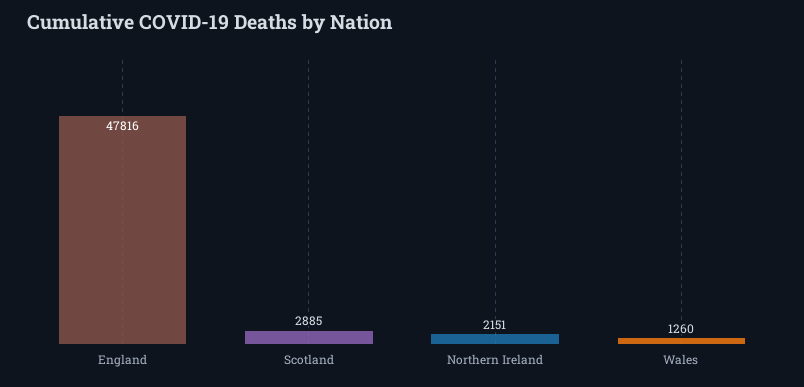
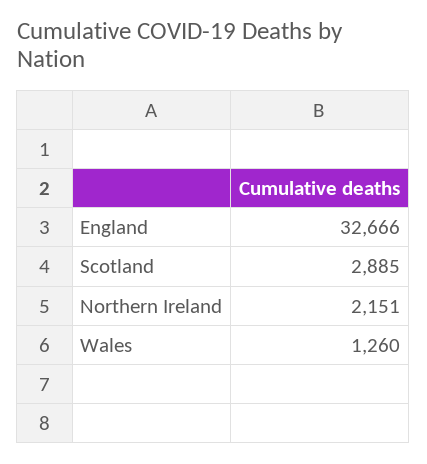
  {
-   "England": 47816,
+   "England": 32666,
    "Scotland": 2885,
    "Northern Ireland": 2151,
    "Wales": 1260
  }

